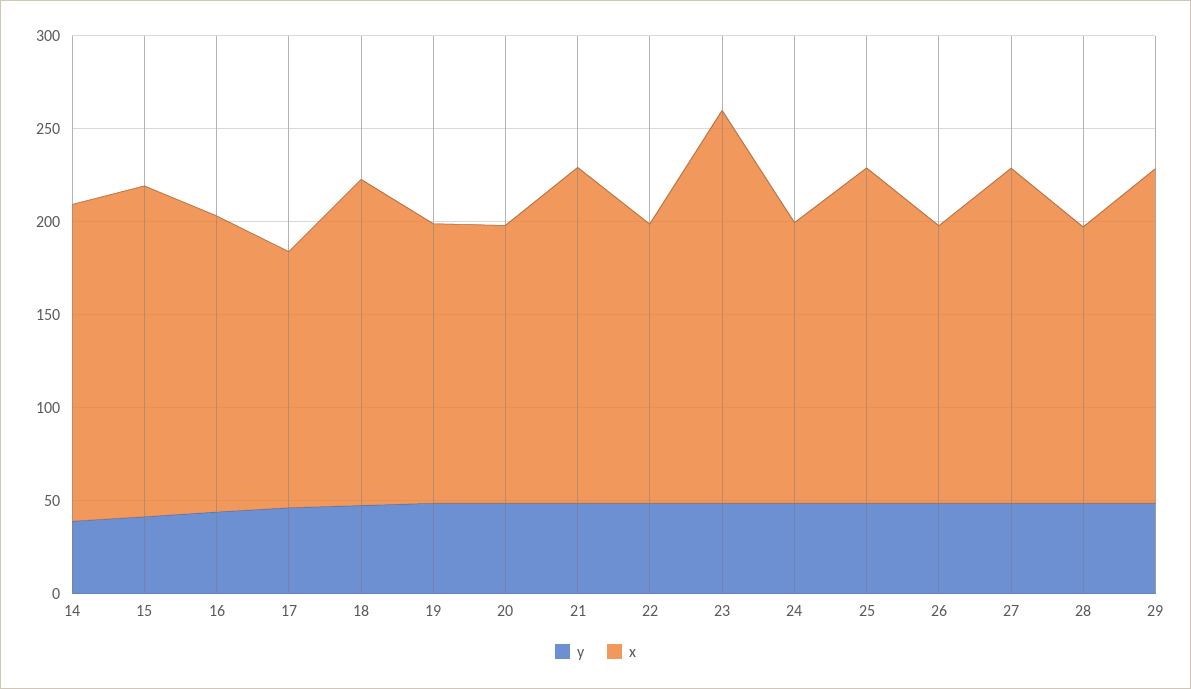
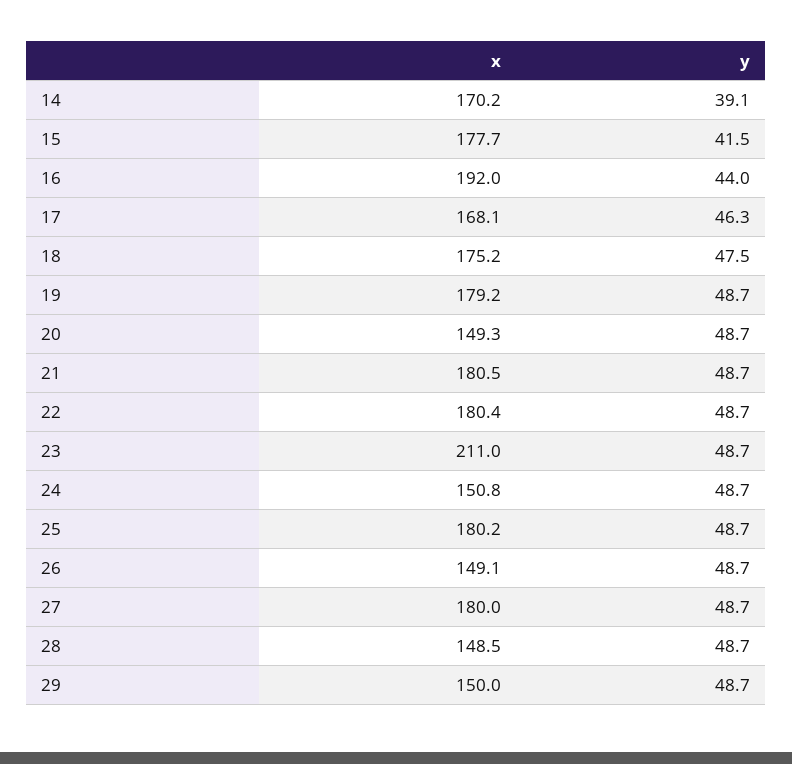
  {
    "y": {
      "14": 39.1,
      "15": 41.5,
      "16": 44,
      "17": 46.3,
      "18": 47.5,
      "19": 48.7,
      "20": 48.7,
      "21": 48.7,
      "22": 48.7,
      "23": 48.7,
      "24": 48.7,
      "25": 48.7,
      "26": 48.7,
      "27": 48.7,
      "28": 48.7,
      "29": 48.7
    },
    "x": {
      "14": 170.2,
      "15": 177.7,
-     "16": 160,
+     "16": 192,
-     "17": 140,
+     "17": 168.1,
      "18": 175.2,
-     "19": 150,
+     "19": 179.2,
      "20": 149.3,
      "21": 180.5,
-     "22": 150,
+     "22": 180.4,
      "23": 211,
      "24": 150.8,
      "25": 180.2,
      "26": 149.1,
      "27": 180,
      "28": 148.5,
-     "29": 180
+     "29": 150
    }
  }

